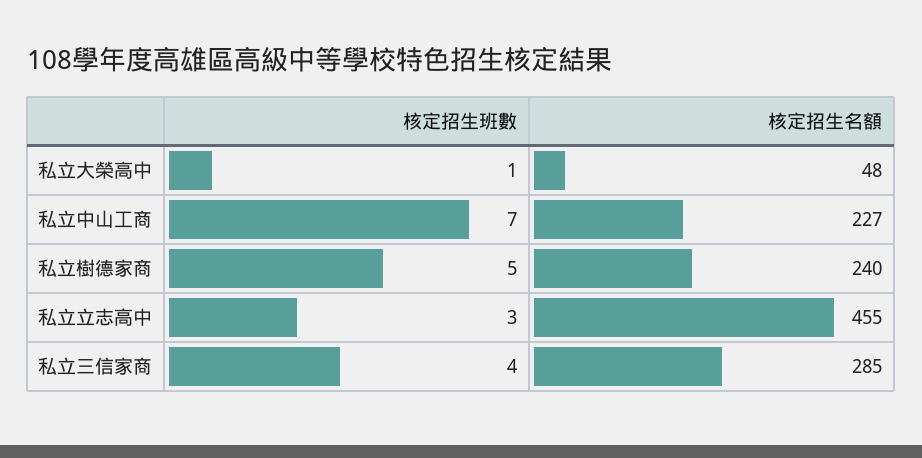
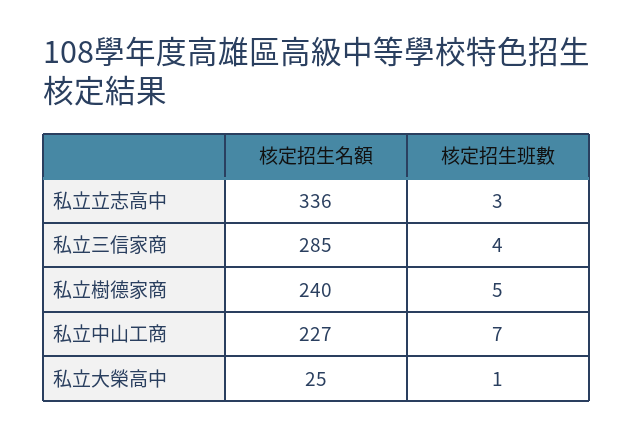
  {
    "核定招生班數": {
      "私立大榮高中": 1,
      "私立中山工商": 7,
      "私立樹德家商": 5,
      "私立立志高中": 3,
      "私立三信家商": 4
    },
    "核定招生名額": {
-     "私立大榮高中": 48,
+     "私立大榮高中": 25,
      "私立中山工商": 227,
      "私立樹德家商": 240,
-     "私立立志高中": 455,
+     "私立立志高中": 336,
      "私立三信家商": 285
    }
  }

